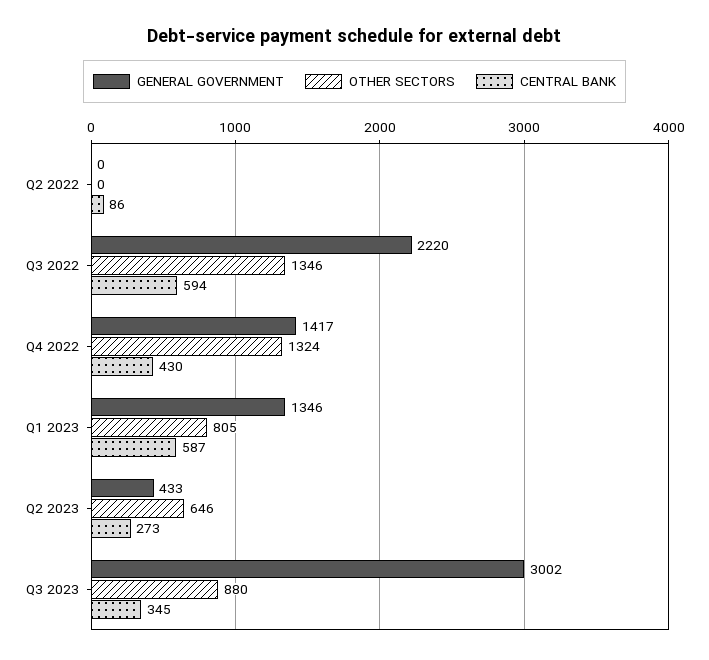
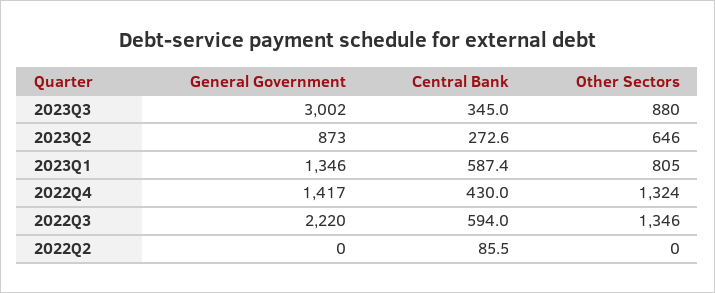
  {
    "GENERAL GOVERNMENT": {
      "Q2 2022": 0,
      "Q3 2022": 2220,
      "Q4 2022": 1417,
      "Q1 2023": 1346,
-     "Q2 2023": 433,
+     "Q2 2023": 873,
      "Q3 2023": 3002
    },
    "OTHER SECTORS": {
      "Q2 2022": 0,
      "Q3 2022": 1346,
      "Q4 2022": 1324,
      "Q1 2023": 805,
      "Q2 2023": 646,
      "Q3 2023": 880
    },
    "CENTRAL BANK": {
      "Q2 2022": 85.5,
      "Q3 2022": 594,
      "Q4 2022": 430,
      "Q1 2023": 587.4,
      "Q2 2023": 272.6,
      "Q3 2023": 345
    }
  }

